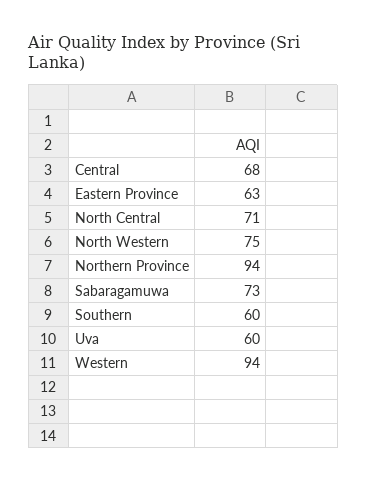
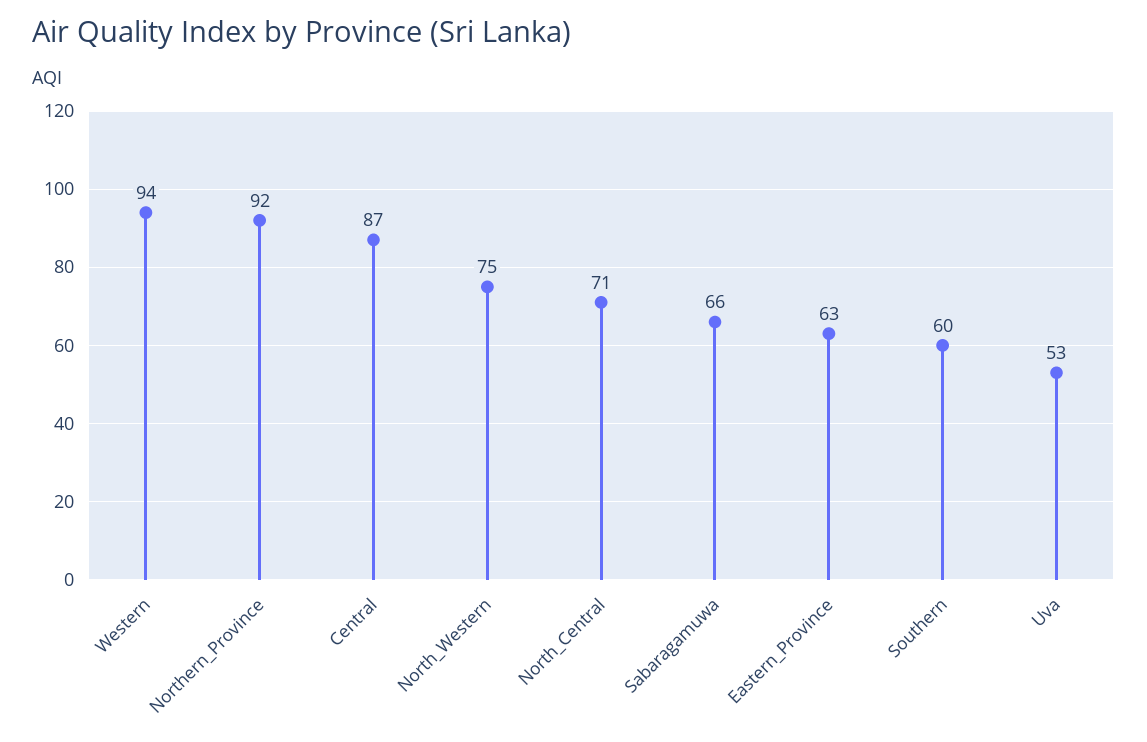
  {
-   "Central": 68,
+   "Central": 87,
    "Eastern Province": 63,
    "North Central": 71,
    "North Western": 75,
-   "Northern Province": 94,
+   "Northern Province": 92,
-   "Sabaragamuwa": 73,
+   "Sabaragamuwa": 66,
    "Southern": 60,
-   "Uva": 60,
+   "Uva": 53,
    "Western": 94
  }

